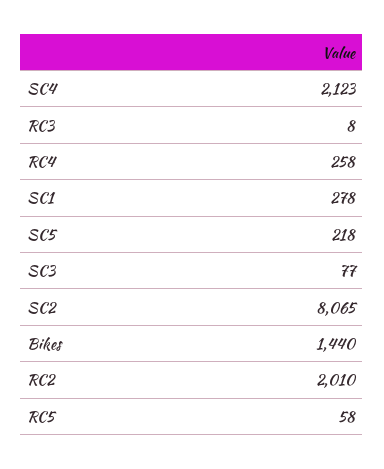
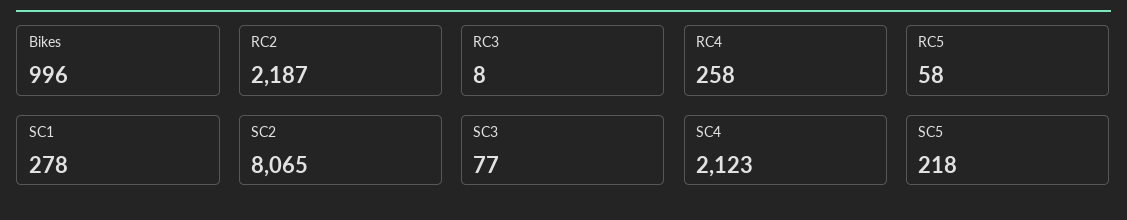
  {
    "SC4": 2123,
    "RC3": 8,
    "RC4": 258,
    "SC1": 278,
    "SC5": 218,
    "SC3": 77,
    "SC2": 8065,
-   "Bikes": 1440,
+   "Bikes": 996,
-   "RC2": 2010,
+   "RC2": 2187,
    "RC5": 58
  }

